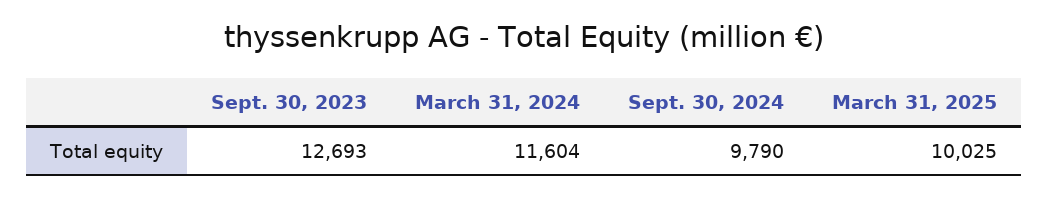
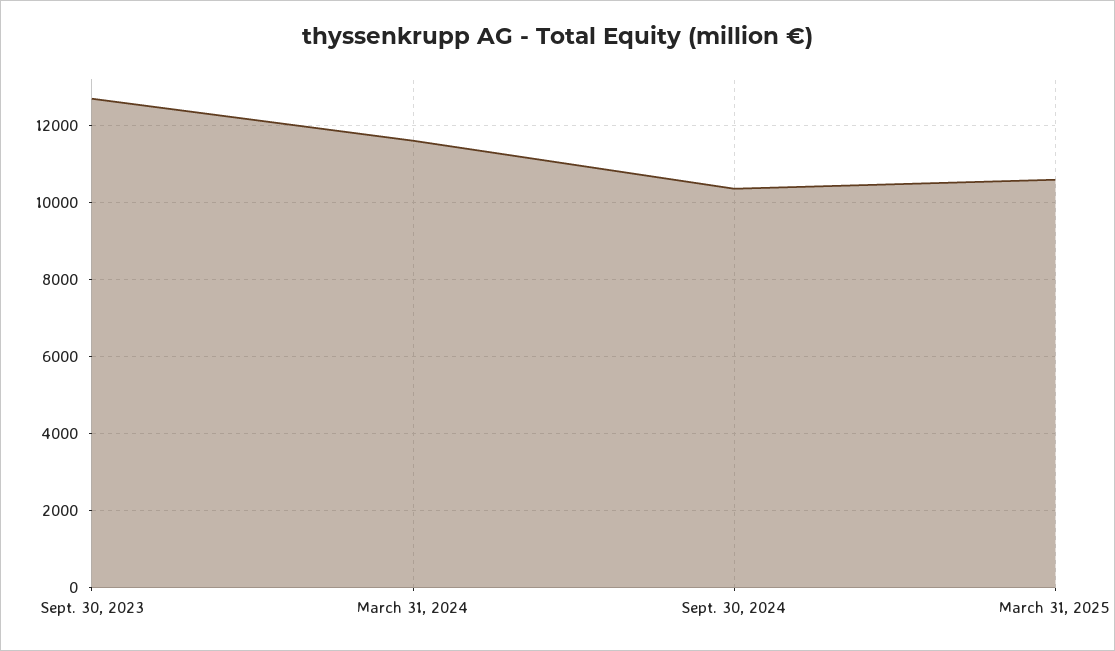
  {
    "Sept. 30, 2023": 12693,
    "March 31, 2024": 11604,
-   "Sept. 30, 2024": 9790,
+   "Sept. 30, 2024": 10400,
-   "March 31, 2025": 10025
+   "March 31, 2025": 10600
  }

